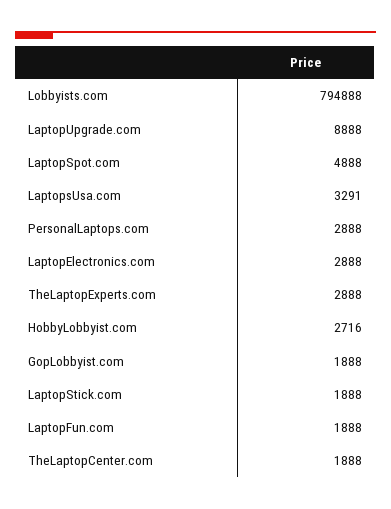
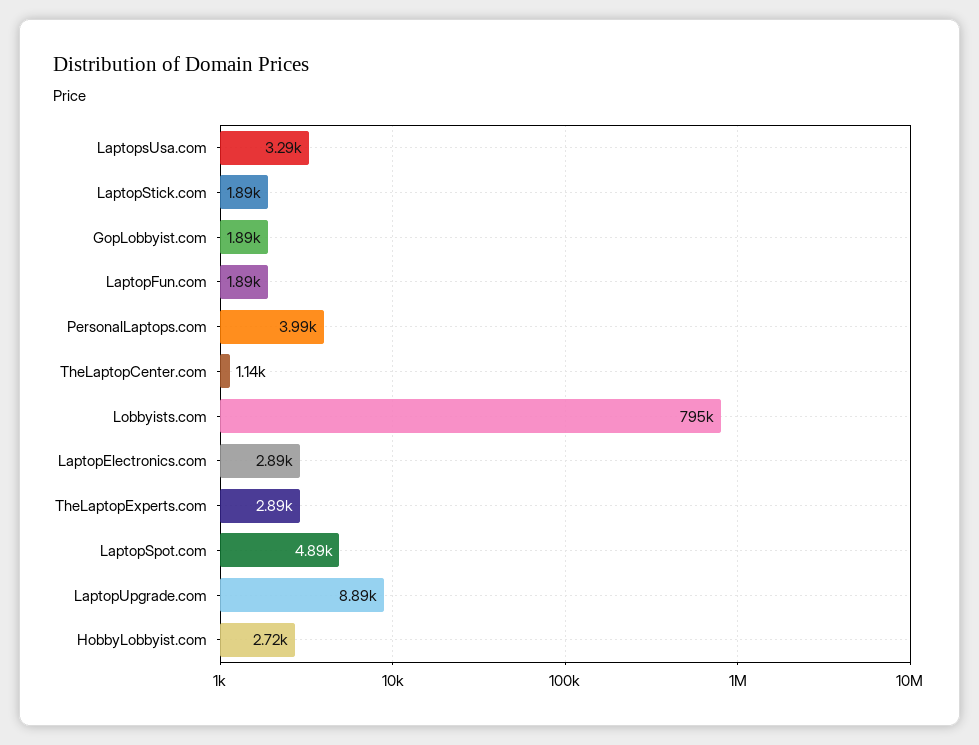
  {
    "Lobbyists.com": 794888,
    "LaptopUpgrade.com": 8888,
    "LaptopSpot.com": 4888,
    "LaptopsUsa.com": 3291,
-   "PersonalLaptops.com": 2888,
+   "PersonalLaptops.com": 3990,
    "LaptopElectronics.com": 2888,
    "TheLaptopExperts.com": 2888,
    "HobbyLobbyist.com": 2716,
    "GopLobbyist.com": 1888,
    "LaptopStick.com": 1888,
    "LaptopFun.com": 1888,
-   "TheLaptopCenter.com": 1888
+   "TheLaptopCenter.com": 1140
  }

